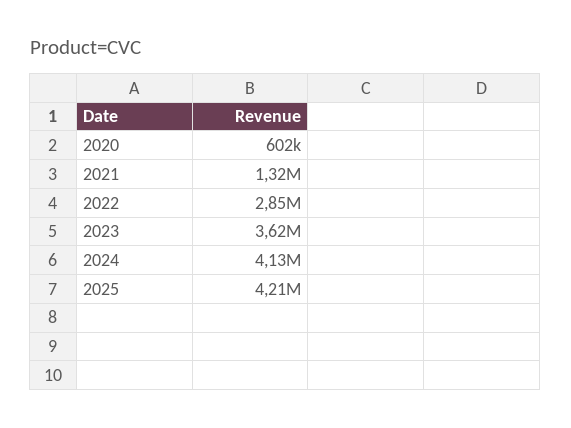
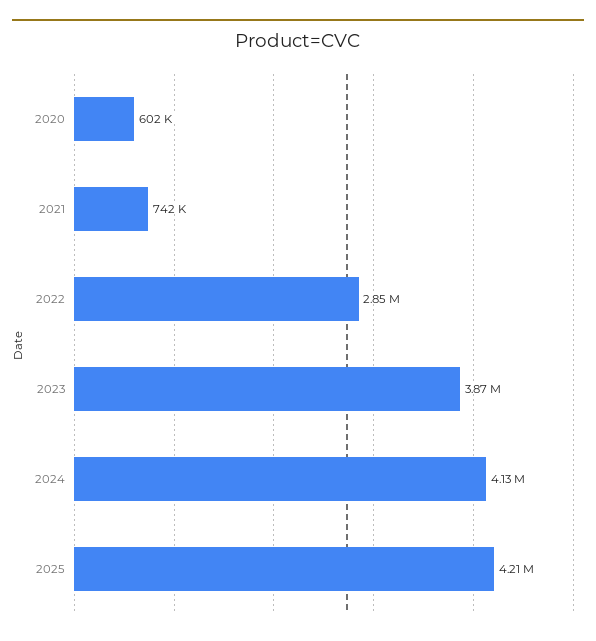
  {
    "2020": 602000,
-   "2021": 1320000,
+   "2021": 742000,
    "2022": 2850000,
-   "2023": 3620000,
+   "2023": 3870000,
    "2024": 4130000,
    "2025": 4210000
  }

